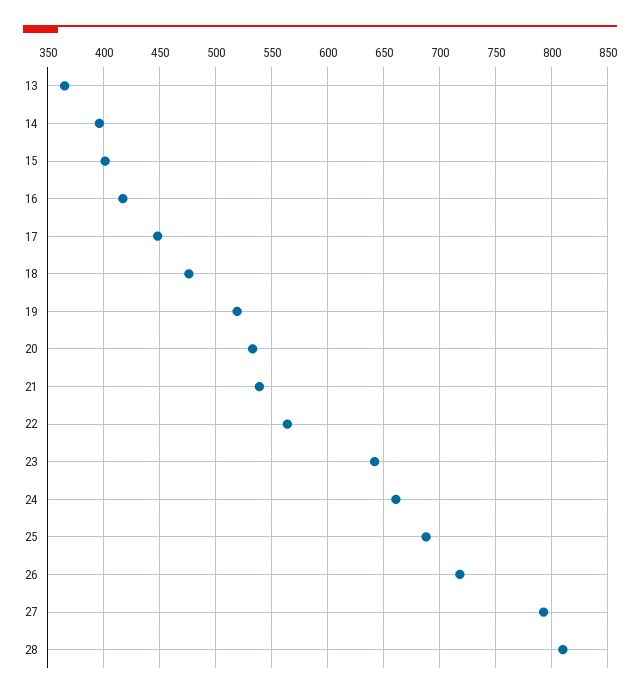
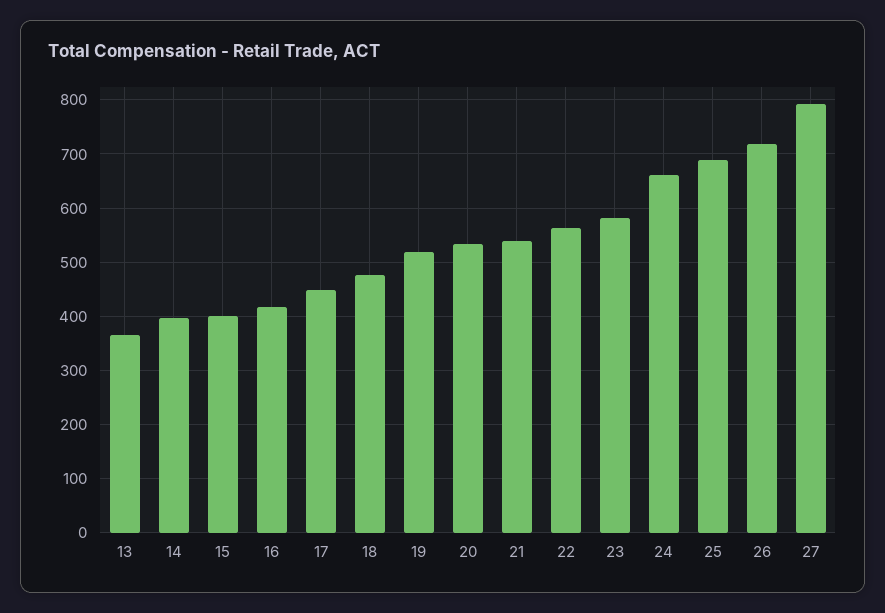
  {
    "13": 370,
    "14": 400,
    "15": 400,
    "16": 420,
    "17": 450,
    "18": 480,
    "19": 520,
    "20": 530,
    "21": 540,
    "22": 560,
-   "23": 640,
+   "23": 580,
    "24": 660,
    "25": 690,
    "26": 720,
-   "27": 790,
+   "27": 790
-   "28": 810
  }

